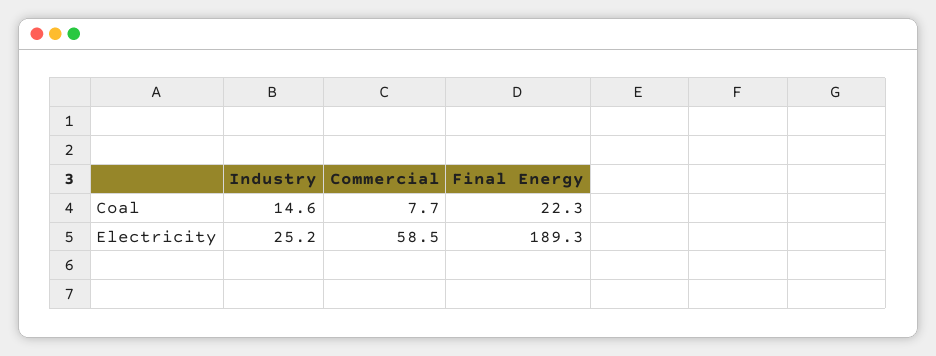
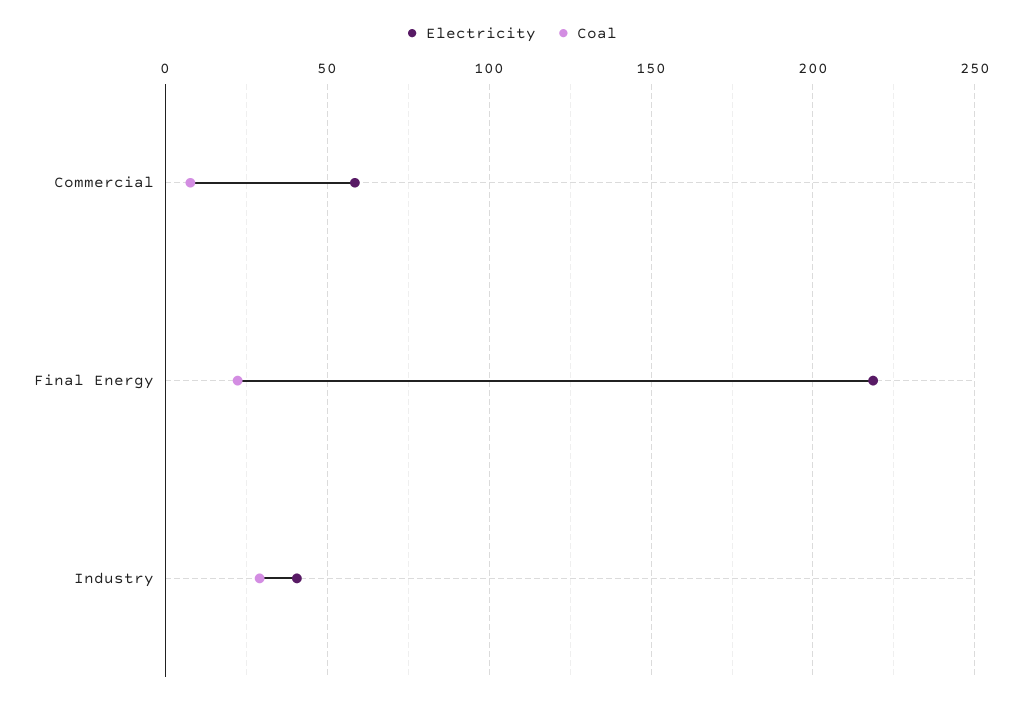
  {
    "Coal": {
-     "Industry": 14.6,
+     "Industry": 30,
      "Commercial": 7.7,
      "Final Energy": 22.3
    },
    "Electricity": {
-     "Industry": 25.2,
+     "Industry": 40,
      "Commercial": 58.5,
-     "Final Energy": 189.3
+     "Final Energy": 220
    }
  }

